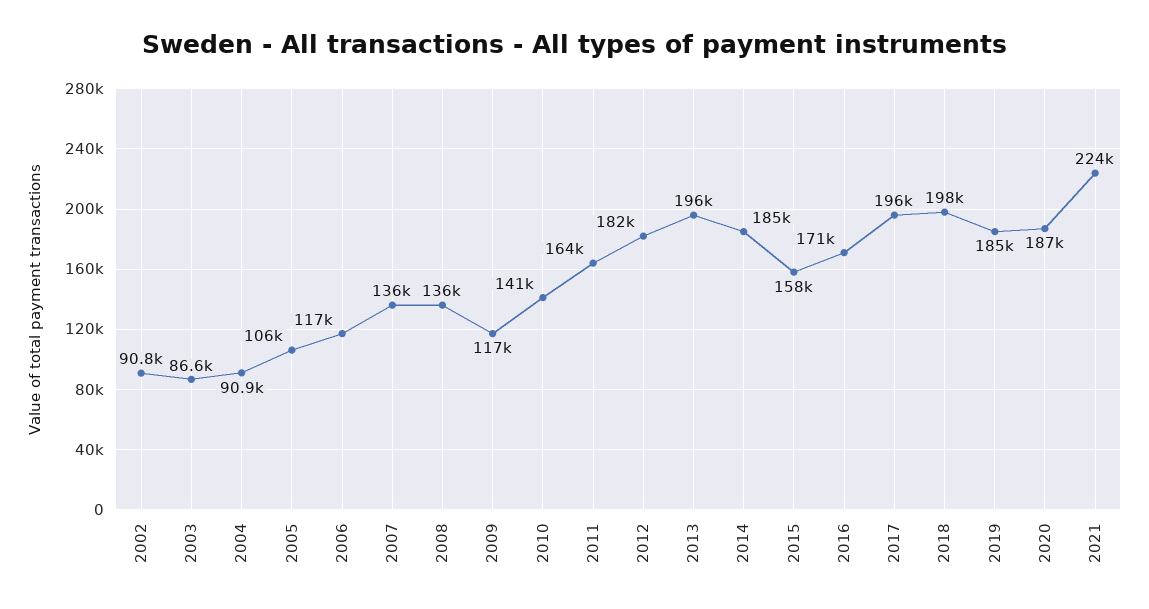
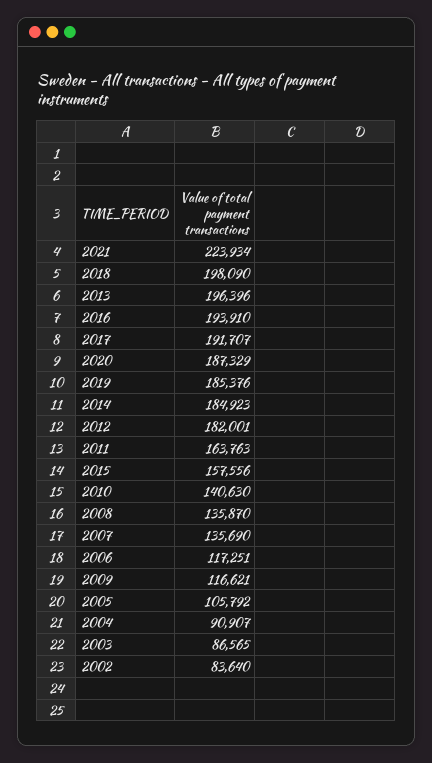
  {
-   "2002": 90800,
+   "2002": 83640,
    "2003": 86565,
    "2004": 90907,
    "2005": 105792,
    "2006": 117251,
    "2007": 135690,
    "2008": 135870,
    "2009": 116621,
    "2010": 140630,
    "2011": 163763,
    "2012": 182001,
    "2013": 196396,
    "2014": 184923,
    "2015": 157556,
-   "2016": 171000,
+   "2016": 193910,
-   "2017": 196000,
+   "2017": 191707,
    "2018": 198090,
    "2019": 185376,
    "2020": 187329,
    "2021": 223934
  }

